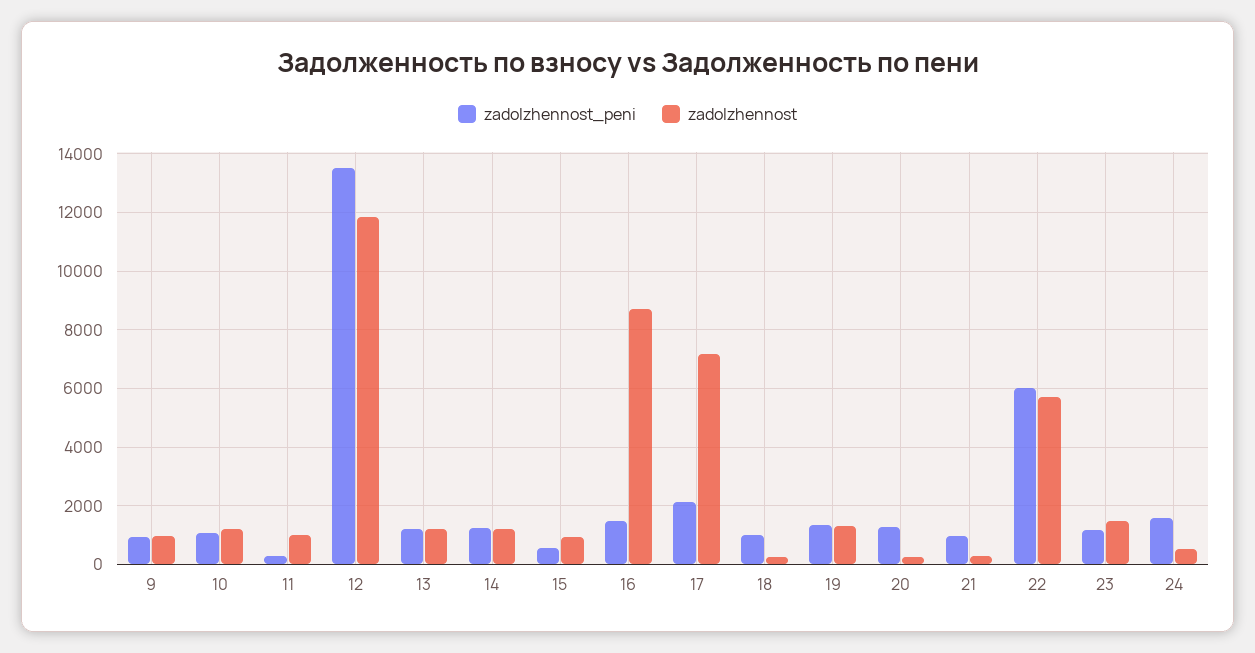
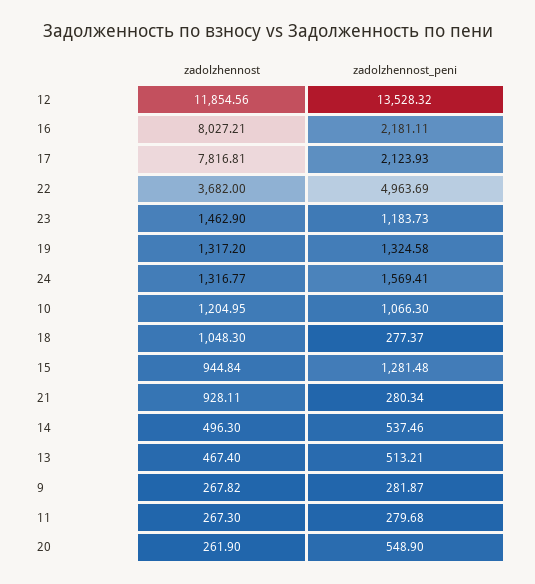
  {
    "zadolzhennost_peni": {
-     "9": 1000,
+     "9": 281.87,
      "10": 1066.3,
      "11": 279.68,
      "12": 13528.32,
-     "13": 1250,
+     "13": 513.21,
-     "14": 1250,
+     "14": 537.46,
-     "15": 500,
+     "15": 1281.48,
-     "16": 1500,
+     "16": 2181.11,
      "17": 2123.93,
-     "18": 1000,
+     "18": 277.37,
      "19": 1324.58,
-     "20": 1250,
+     "20": 548.9,
-     "21": 1000,
+     "21": 280.34,
-     "22": 6000,
+     "22": 4963.69,
      "23": 1183.73,
      "24": 1569.41
    },
    "zadolzhennost": {
-     "9": 1000,
+     "9": 267.82,
      "10": 1204.95,
-     "11": 1000,
+     "11": 267.3,
      "12": 11854.56,
-     "13": 1250,
+     "13": 467.4,
-     "14": 1250,
+     "14": 496.3,
      "15": 944.84,
-     "16": 8750,
+     "16": 8027.21,
-     "17": 7250,
+     "17": 7816.81,
-     "18": 250,
+     "18": 1048.3,
      "19": 1317.2,
      "20": 261.9,
-     "21": 250,
+     "21": 928.11,
-     "22": 5750,
+     "22": 3682,
      "23": 1462.9,
-     "24": 500
+     "24": 1316.77
    }
  }

